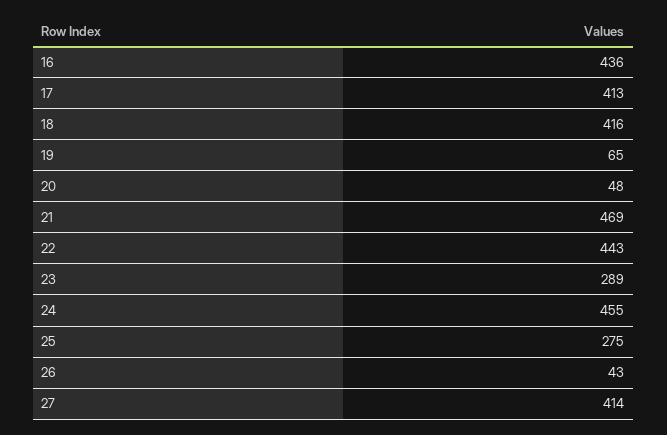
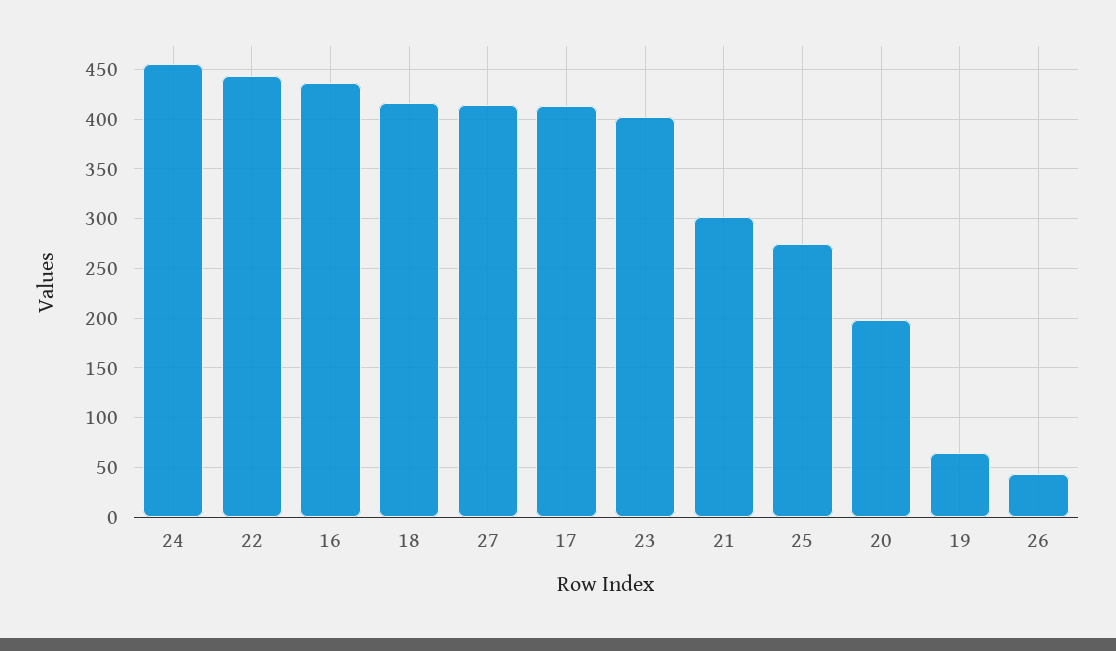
  {
    "16": 436,
    "17": 413,
    "18": 416,
    "19": 65,
-   "20": 48,
+   "20": 200,
-   "21": 469,
+   "21": 300,
    "22": 443,
-   "23": 289,
+   "23": 400,
    "24": 455,
    "25": 275,
    "26": 43,
    "27": 414
  }

